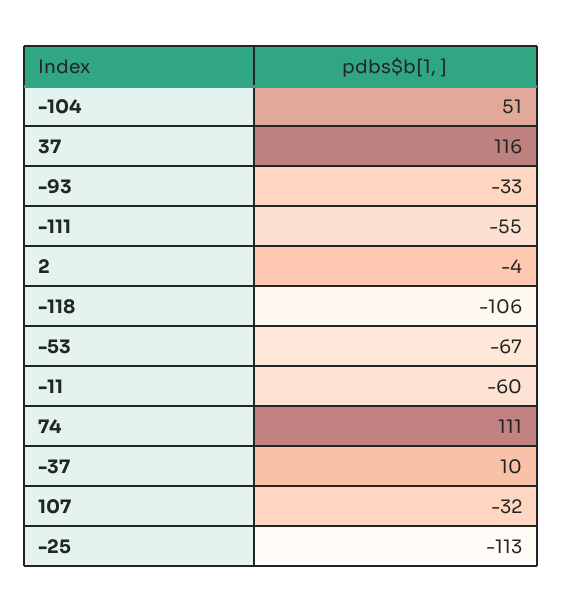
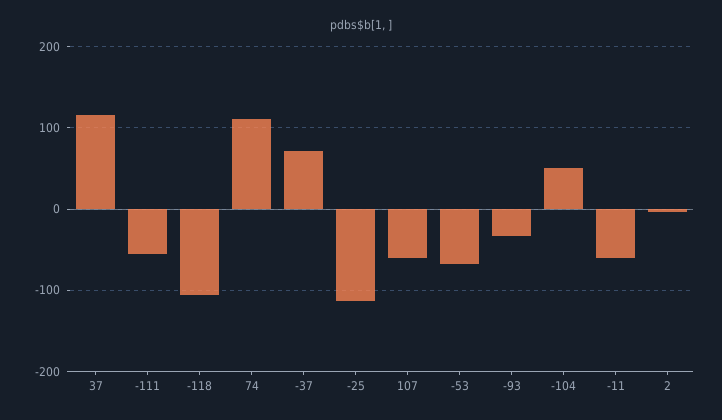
  {
    "-104": 51,
    "37": 116,
    "-93": -33,
    "-111": -55,
    "2": -4,
    "-118": -106,
    "-53": -67,
    "-11": -60,
    "74": 111,
-   "-37": 10,
+   "-37": 70,
-   "107": -32,
+   "107": -60,
    "-25": -113
  }

